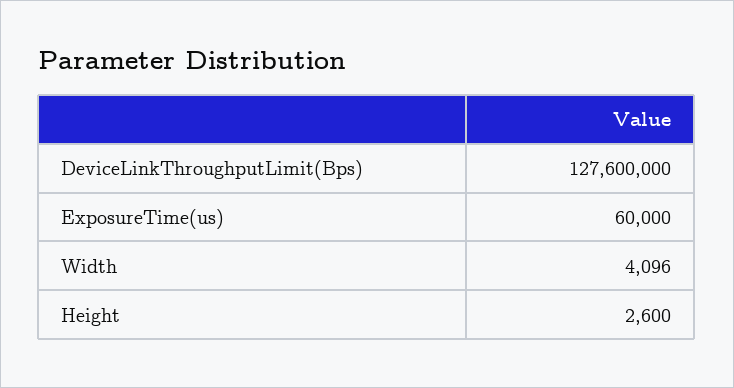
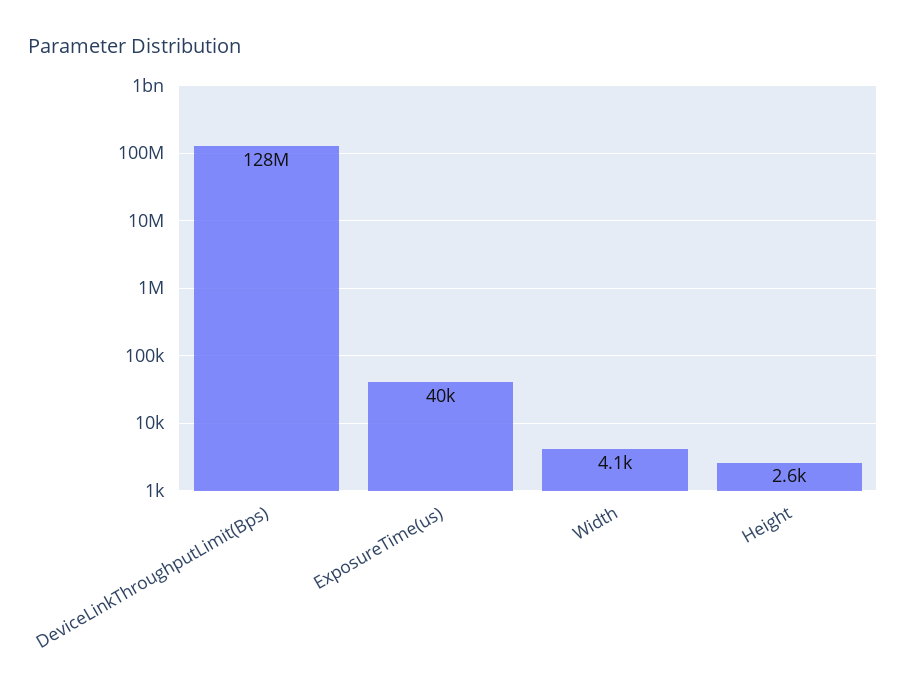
  {
    "DeviceLinkThroughputLimit(Bps)": 127600000,
-   "ExposureTime(us)": 60000,
+   "ExposureTime(us)": 40000,
    "Width": 4096,
    "Height": 2600
  }

